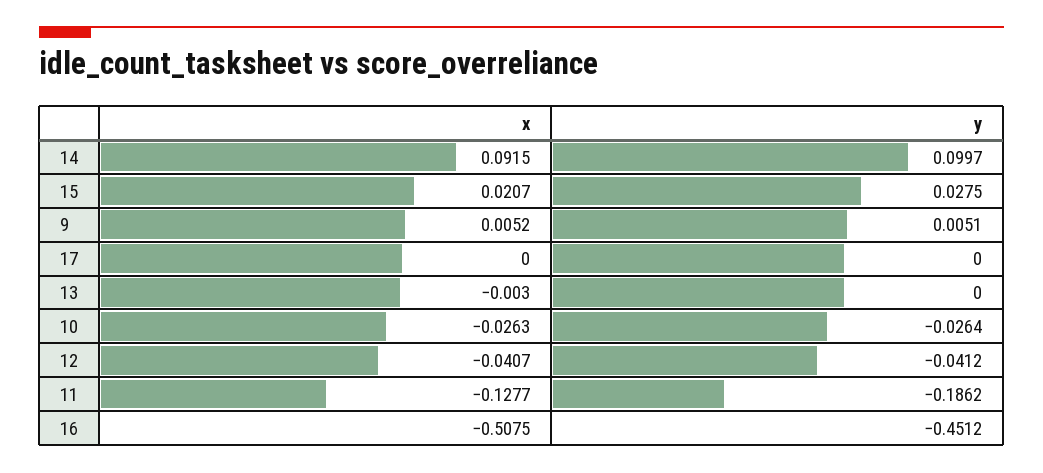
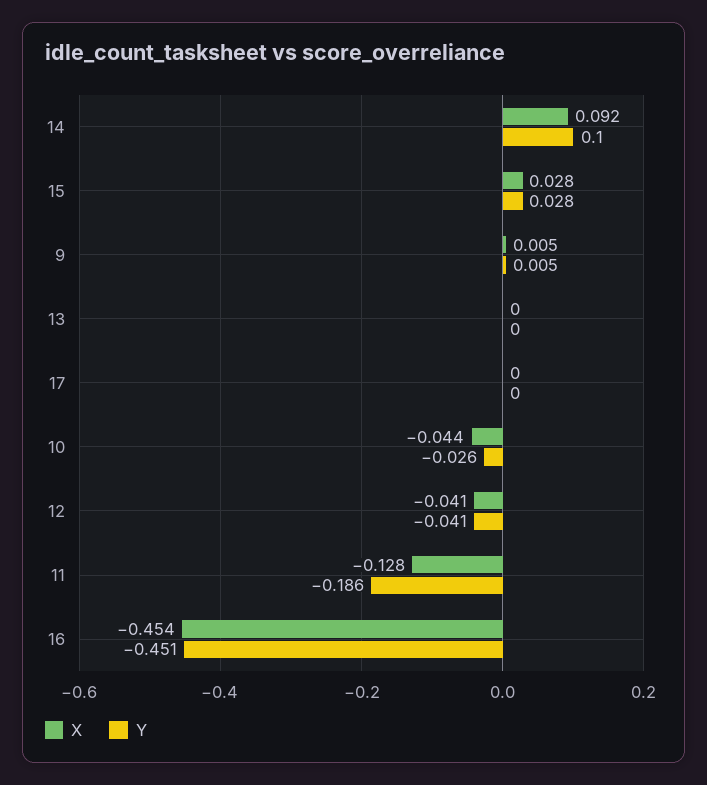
  {
    "x": {
      "14": 0.0915,
-     "15": 0.0207,
+     "15": 0.028,
      "9": 0.0052,
      "17": 0,
-     "13": -0.003,
+     "13": 0,
-     "10": -0.0263,
+     "10": -0.044,
      "12": -0.0407,
      "11": -0.1277,
-     "16": -0.5075
+     "16": -0.454
    },
    "y": {
      "14": 0.0997,
      "15": 0.0275,
      "9": 0.0051,
      "17": 0,
      "13": 0,
      "10": -0.0264,
      "12": -0.0412,
      "11": -0.1862,
      "16": -0.4512
    }
  }

